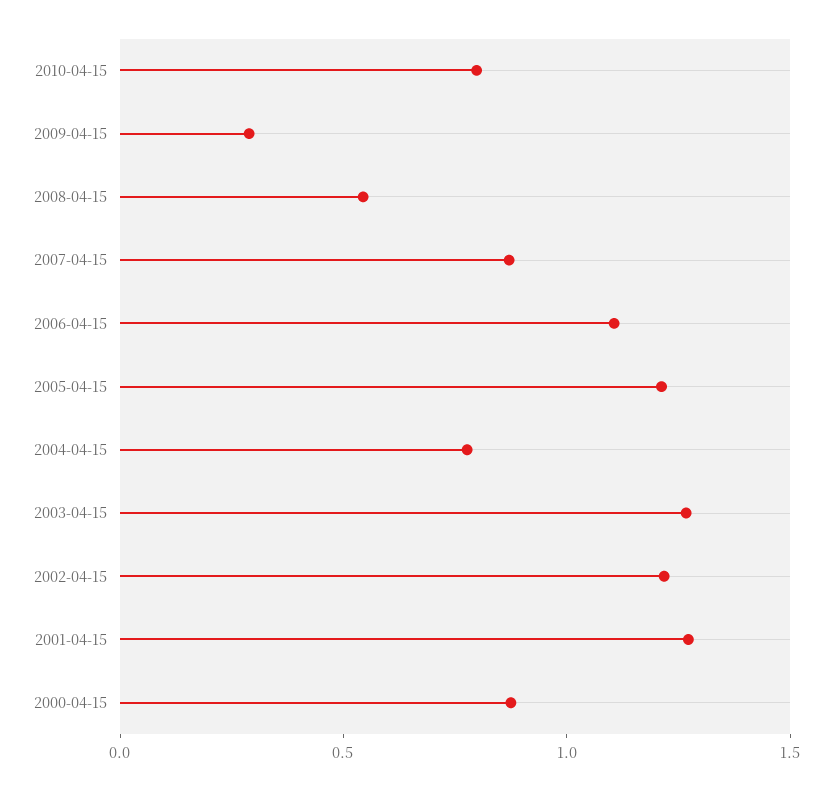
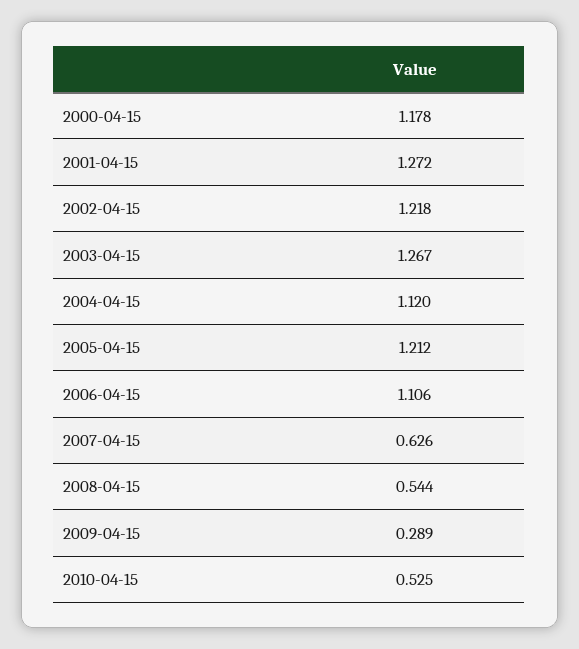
  {
-   "2010-04-15": 0.8,
+   "2010-04-15": 0.525,
    "2009-04-15": 0.289,
    "2008-04-15": 0.544,
-   "2007-04-15": 0.9,
+   "2007-04-15": 0.626,
    "2006-04-15": 1.106,
    "2005-04-15": 1.212,
-   "2004-04-15": 0.8,
+   "2004-04-15": 1.12,
    "2003-04-15": 1.267,
    "2002-04-15": 1.218,
    "2001-04-15": 1.272,
-   "2000-04-15": 0.9
+   "2000-04-15": 1.178
  }

